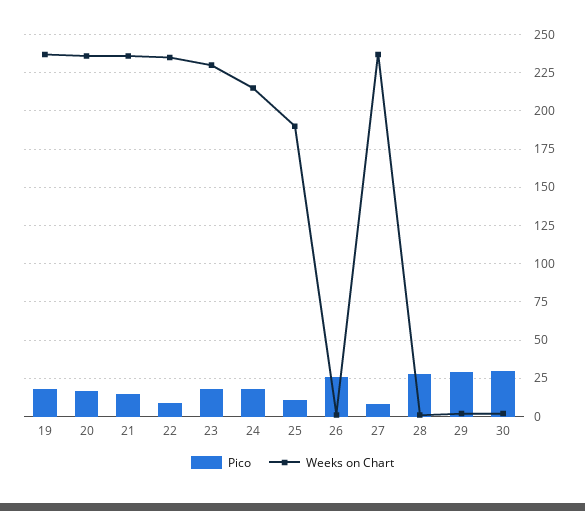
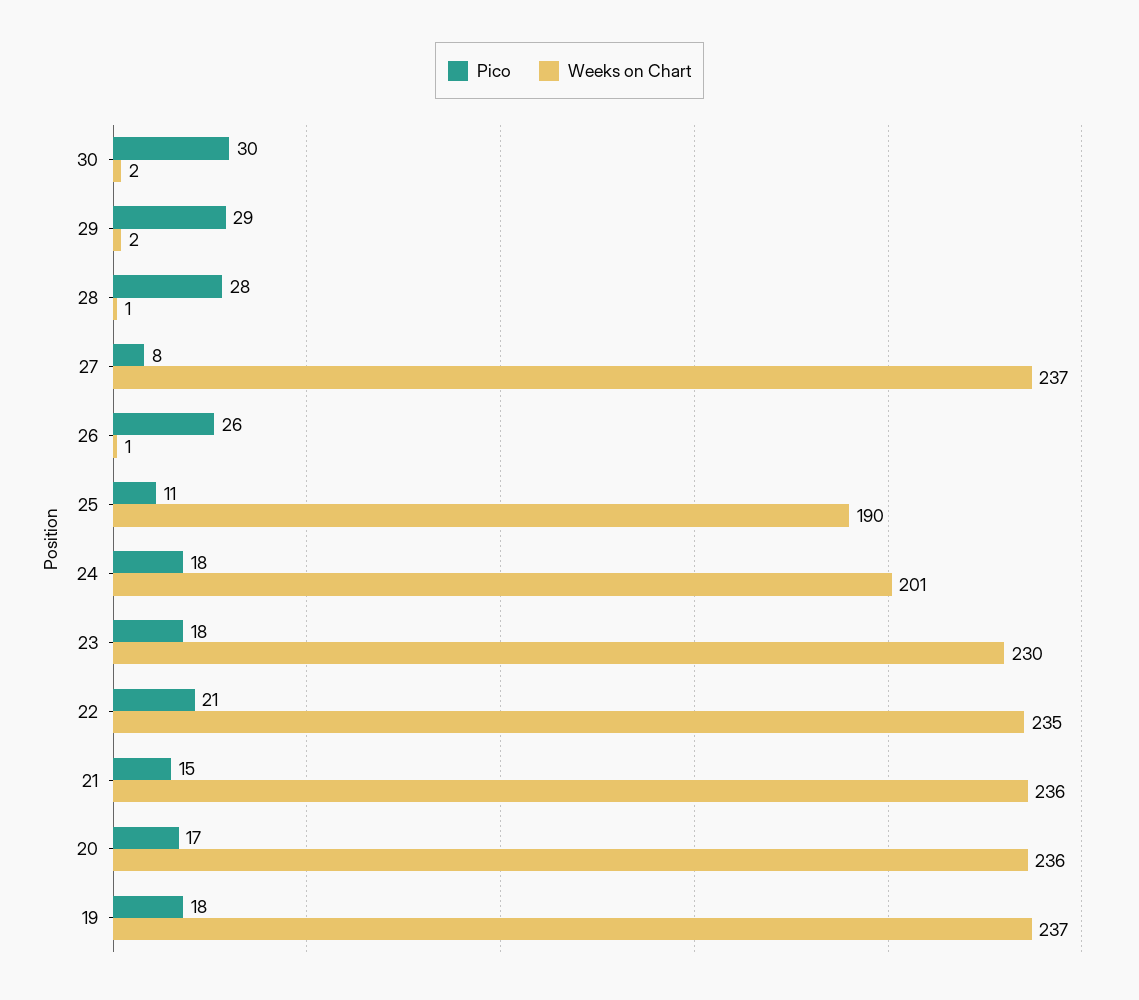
  {
    "Pico": {
      "19": 18,
      "20": 17,
      "21": 15,
-     "22": 10,
+     "22": 21,
      "23": 18,
      "24": 18,
      "25": 11,
      "26": 26,
      "27": 8,
      "28": 28,
      "29": 29,
      "30": 30
    },
    "Weeks on Chart": {
      "19": 237,
      "20": 236,
      "21": 236,
      "22": 235,
      "23": 230,
-     "24": 215,
+     "24": 201,
      "25": 190,
      "26": 1,
      "27": 237,
      "28": 1,
      "29": 2,
      "30": 2
    }
  }

